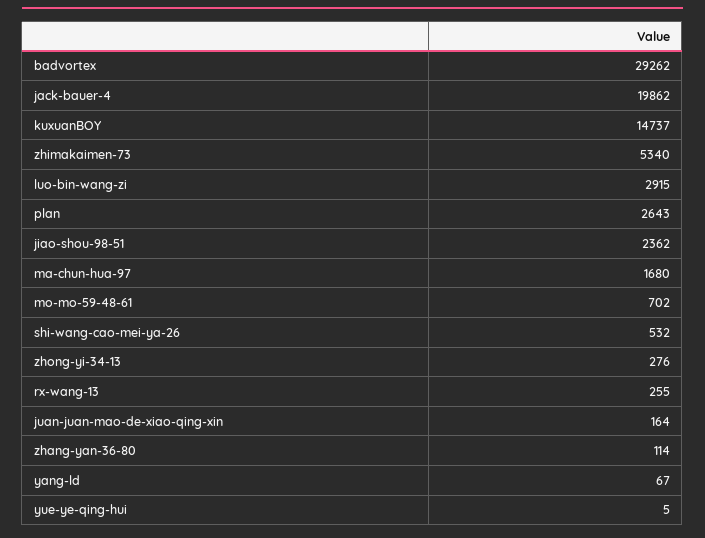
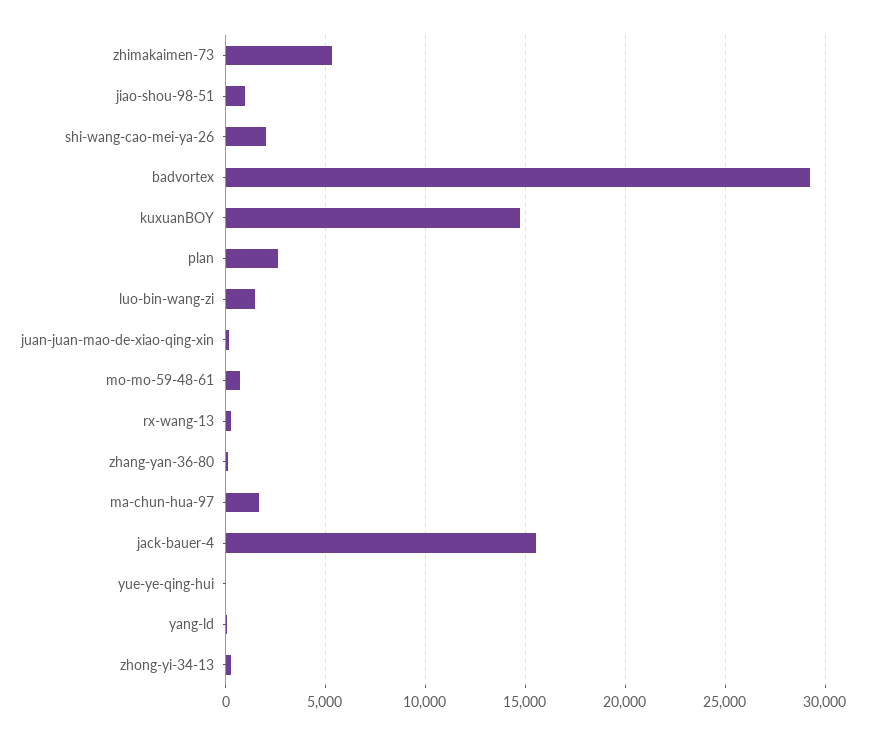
  {
    "badvortex": 29262,
-   "jack-bauer-4": 19862,
+   "jack-bauer-4": 15500,
    "kuxuanBOY": 14737,
    "zhimakaimen-73": 5340,
-   "luo-bin-wang-zi": 2915,
+   "luo-bin-wang-zi": 1500,
    "plan": 2643,
-   "jiao-shou-98-51": 2362,
+   "jiao-shou-98-51": 1000,
    "ma-chun-hua-97": 1680,
    "mo-mo-59-48-61": 702,
-   "shi-wang-cao-mei-ya-26": 532,
+   "shi-wang-cao-mei-ya-26": 2000,
    "zhong-yi-34-13": 276,
    "rx-wang-13": 255,
    "juan-juan-mao-de-xiao-qing-xin": 164,
    "zhang-yan-36-80": 114,
    "yang-ld": 67,
    "yue-ye-qing-hui": 5
  }

